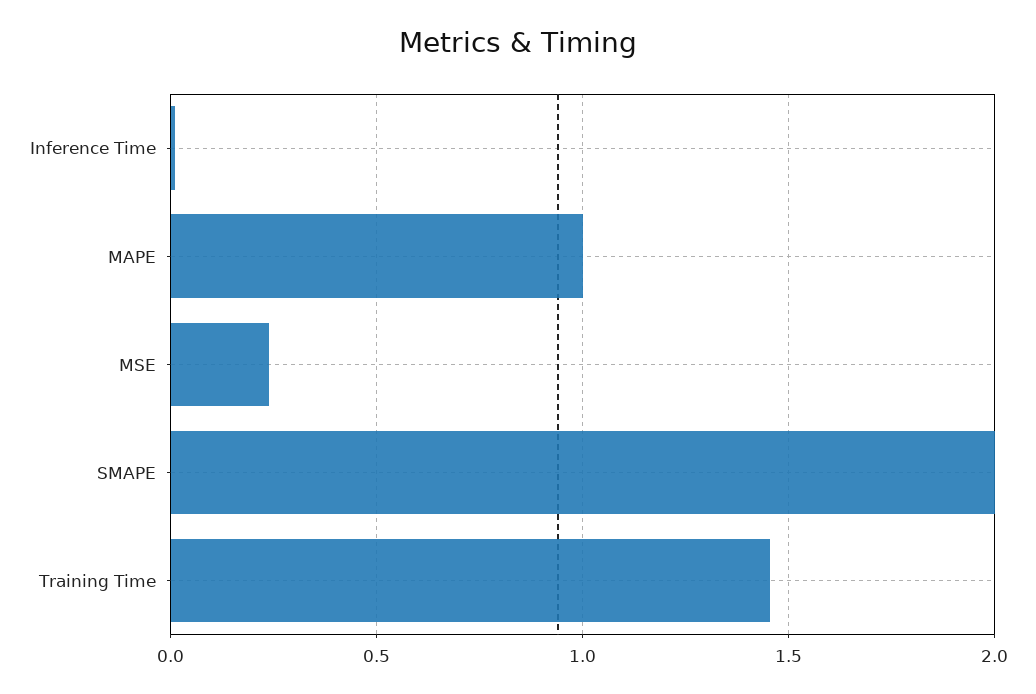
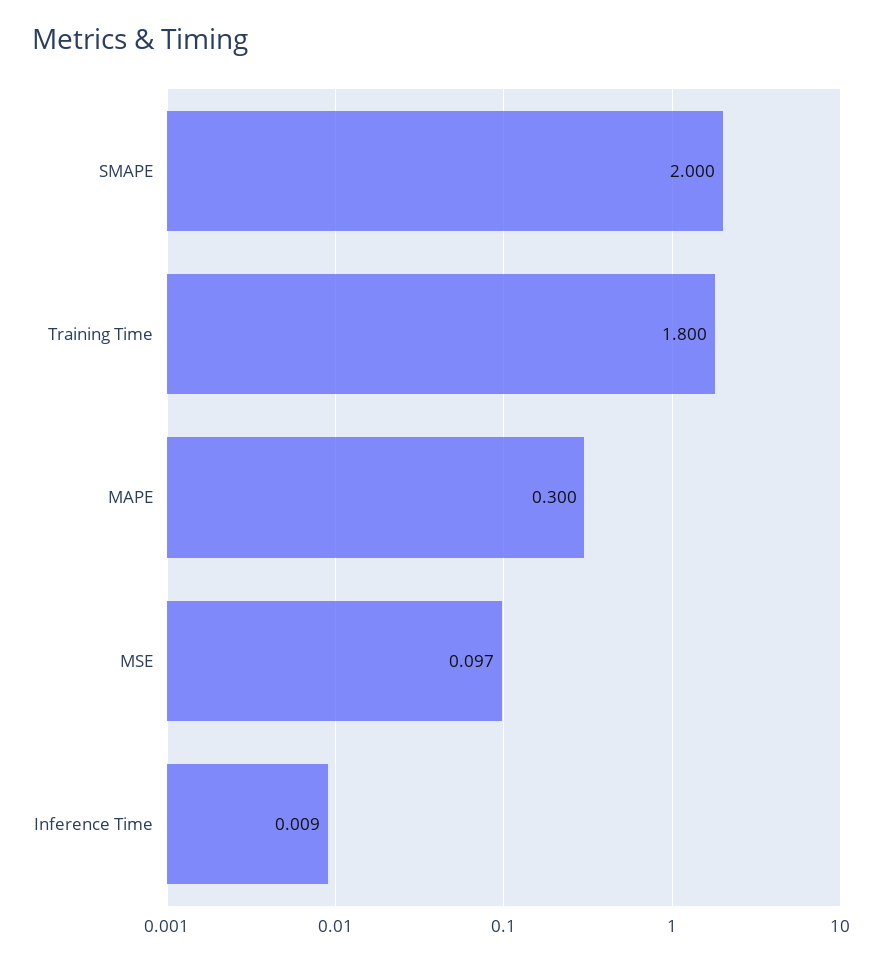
  {
    "Inference Time": 0.009,
-   "MAPE": 1,
+   "MAPE": 0.3,
-   "MSE": 0.25,
+   "MSE": 0.097,
    "SMAPE": 2,
-   "Training Time": 1.45
+   "Training Time": 1.8
  }

